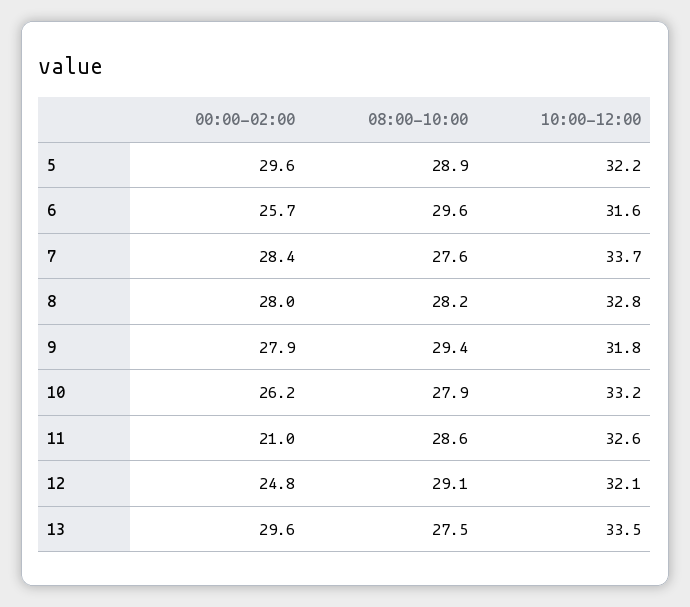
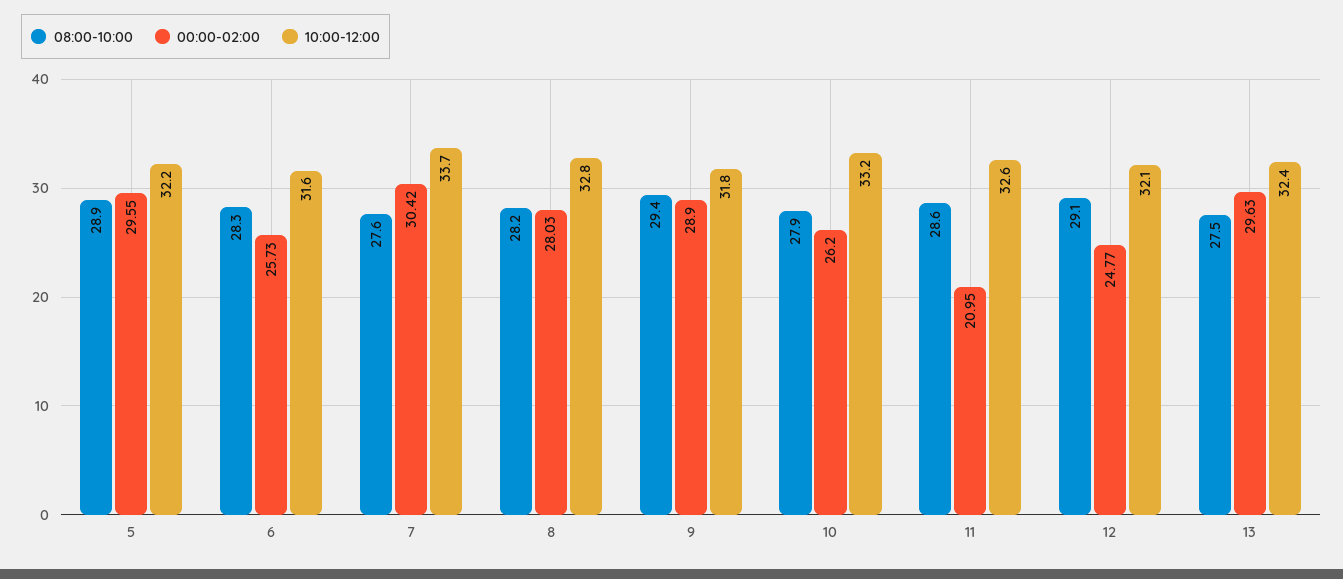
  {
    "00:00-02:00": {
      "5": 29.55,
      "6": 25.73,
-     "7": 28.4,
+     "7": 30.42,
      "8": 28.03,
-     "9": 27.9,
+     "9": 28.9,
      "10": 26.2,
      "11": 20.95,
      "12": 24.77,
      "13": 29.63
    },
    "08:00-10:00": {
      "5": 28.9,
-     "6": 29.6,
+     "6": 28.3,
      "7": 27.6,
      "8": 28.2,
      "9": 29.4,
      "10": 27.9,
      "11": 28.6,
      "12": 29.1,
      "13": 27.5
    },
    "10:00-12:00": {
      "5": 32.2,
      "6": 31.6,
      "7": 33.7,
      "8": 32.8,
      "9": 31.8,
      "10": 33.2,
      "11": 32.6,
      "12": 32.1,
-     "13": 33.5
+     "13": 32.4
    }
  }

